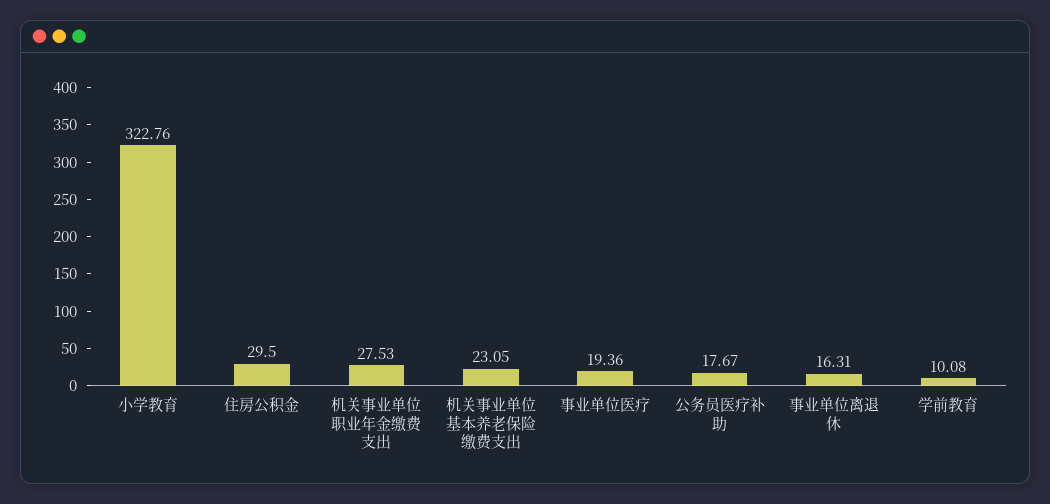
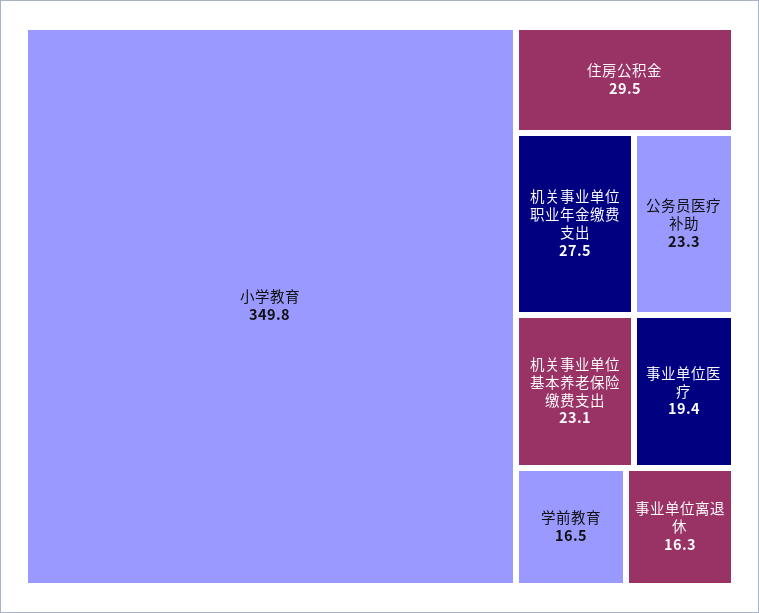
  {
-   "小学教育": 322.76,
+   "小学教育": 349.8,
    "住房公积金": 29.5,
    "机关事业单位职业年金缴费支出": 27.53,
    "机关事业单位基本养老保险缴费支出": 23.05,
    "事业单位医疗": 19.36,
-   "公务员医疗补助": 17.67,
+   "公务员医疗补助": 23.3,
    "事业单位离退休": 16.31,
-   "学前教育": 10.08
+   "学前教育": 16.5
  }

